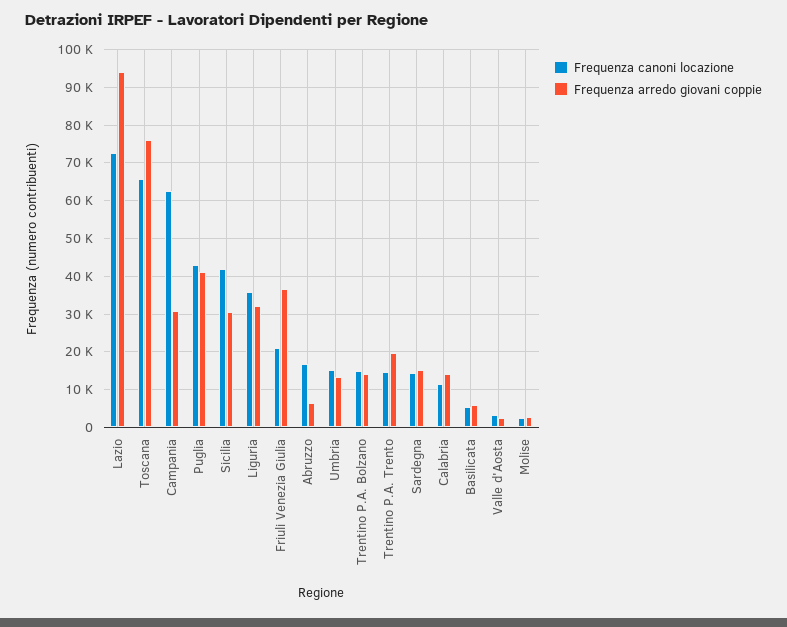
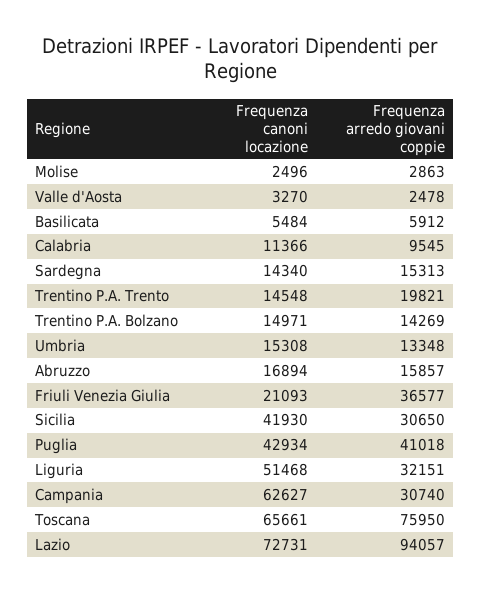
  {
    "Frequenza canoni locazione": {
      "Lazio": 72731,
      "Toscana": 65661,
      "Campania": 62627,
      "Puglia": 42934,
      "Sicilia": 41930,
-     "Liguria": 36000,
+     "Liguria": 51468,
      "Friuli Venezia Giulia": 21093,
      "Abruzzo": 16894,
      "Umbria": 15308,
      "Trentino P.A. Bolzano": 14971,
      "Trentino P.A. Trento": 14548,
      "Sardegna": 14340,
      "Calabria": 11366,
      "Basilicata": 5484,
      "Valle d'Aosta": 3270,
      "Molise": 2496
    },
    "Frequenza arredo giovani coppie": {
      "Lazio": 94057,
      "Toscana": 75950,
      "Campania": 30740,
      "Puglia": 41018,
      "Sicilia": 30650,
      "Liguria": 32151,
      "Friuli Venezia Giulia": 36577,
-     "Abruzzo": 6000,
+     "Abruzzo": 15857,
      "Umbria": 13348,
      "Trentino P.A. Bolzano": 14269,
      "Trentino P.A. Trento": 19821,
      "Sardegna": 15313,
-     "Calabria": 14000,
+     "Calabria": 9545,
      "Basilicata": 5912,
      "Valle d'Aosta": 2478,
      "Molise": 2863
    }
  }

